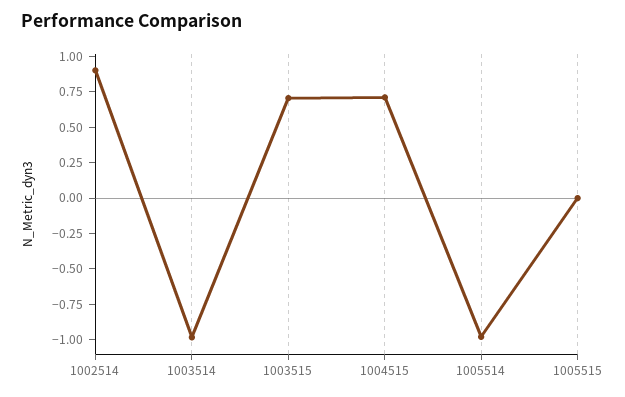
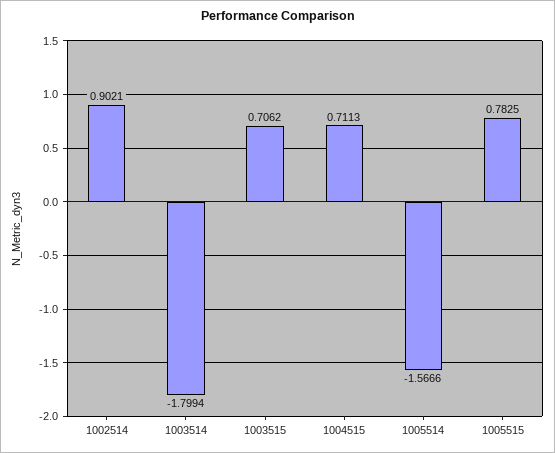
  {
    "1002514": 0.9021,
-   "1003514": -1,
+   "1003514": -1.7994,
    "1003515": 0.7062,
    "1004515": 0.7113,
-   "1005514": -1,
+   "1005514": -1.5666,
-   "1005515": 0
+   "1005515": 0.7825
  }

